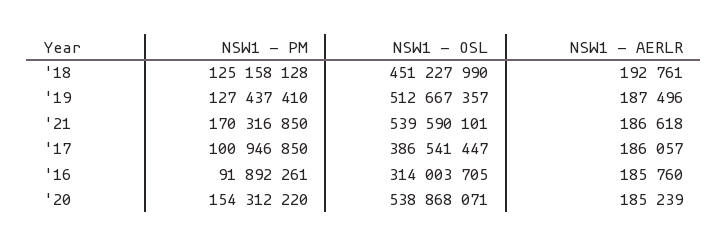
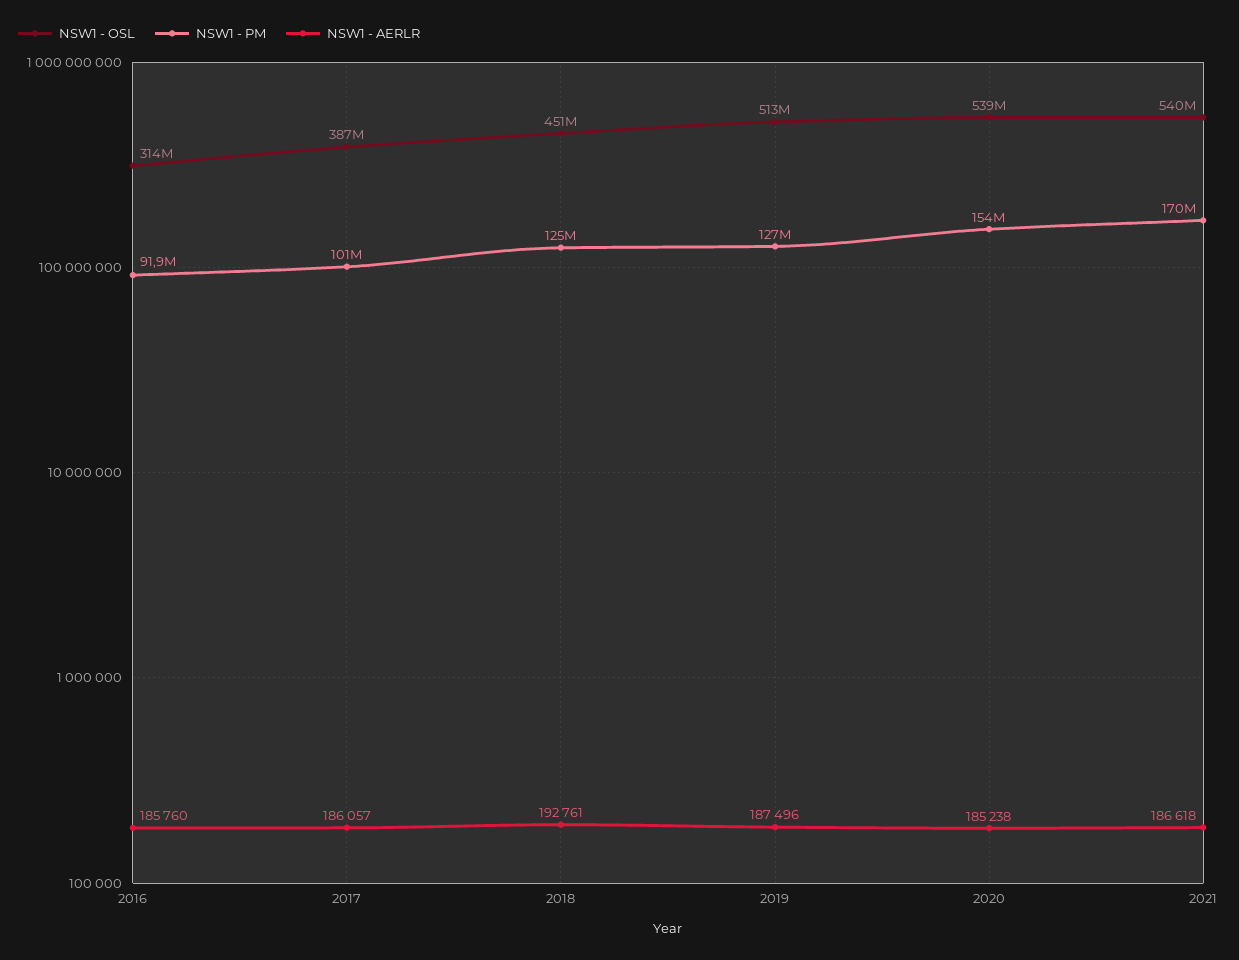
  {
    "NSW1 - PM": {
      "'18": 125158128,
      "'19": 127437410,
      "'21": 170316850,
      "'17": 100946850,
      "'16": 91892261,
      "'20": 154312220
    },
    "NSW1 - OSL": {
      "'18": 451227990,
      "'19": 512667357,
      "'21": 539590101,
      "'17": 386541447,
      "'16": 314003705,
      "'20": 538868071
    },
    "NSW1 - AERLR": {
      "'18": 192761,
      "'19": 187496,
      "'21": 186618,
      "'17": 186057,
      "'16": 185760,
-     "'20": 185239
+     "'20": 185238
    }
  }

